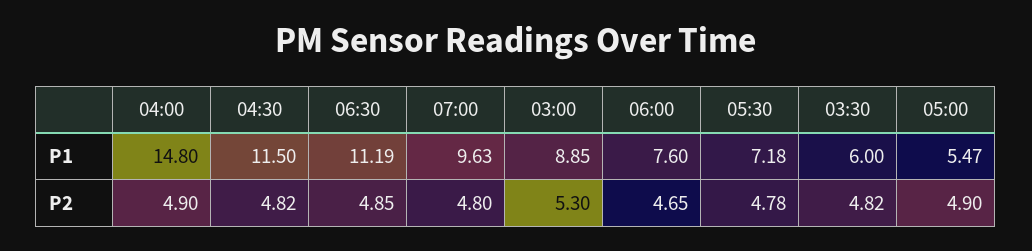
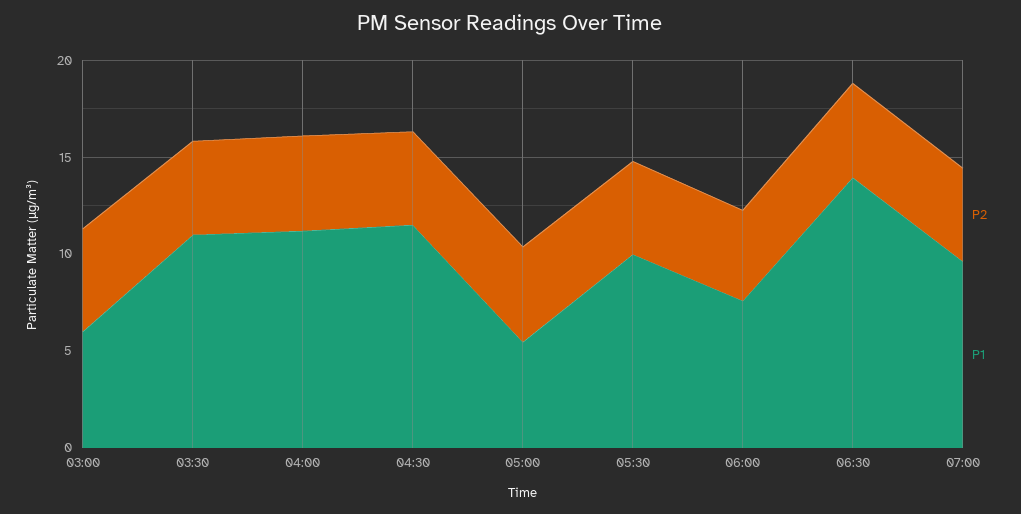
  {
    "P1": {
-     "04:00": 14.8,
+     "04:00": 11,
      "04:30": 11.5,
-     "06:30": 11.19,
+     "06:30": 14,
      "07:00": 9.63,
-     "03:00": 8.85,
+     "03:00": 6,
      "06:00": 7.6,
-     "05:30": 7.18,
+     "05:30": 10,
-     "03:30": 6,
+     "03:30": 11,
      "05:00": 5.47
    },
    "P2": {
      "04:00": 4.9,
      "04:30": 4.82,
      "06:30": 4.85,
      "07:00": 4.8,
      "03:00": 5.3,
      "06:00": 4.65,
      "05:30": 4.78,
      "03:30": 4.82,
      "05:00": 4.9
    }
  }

